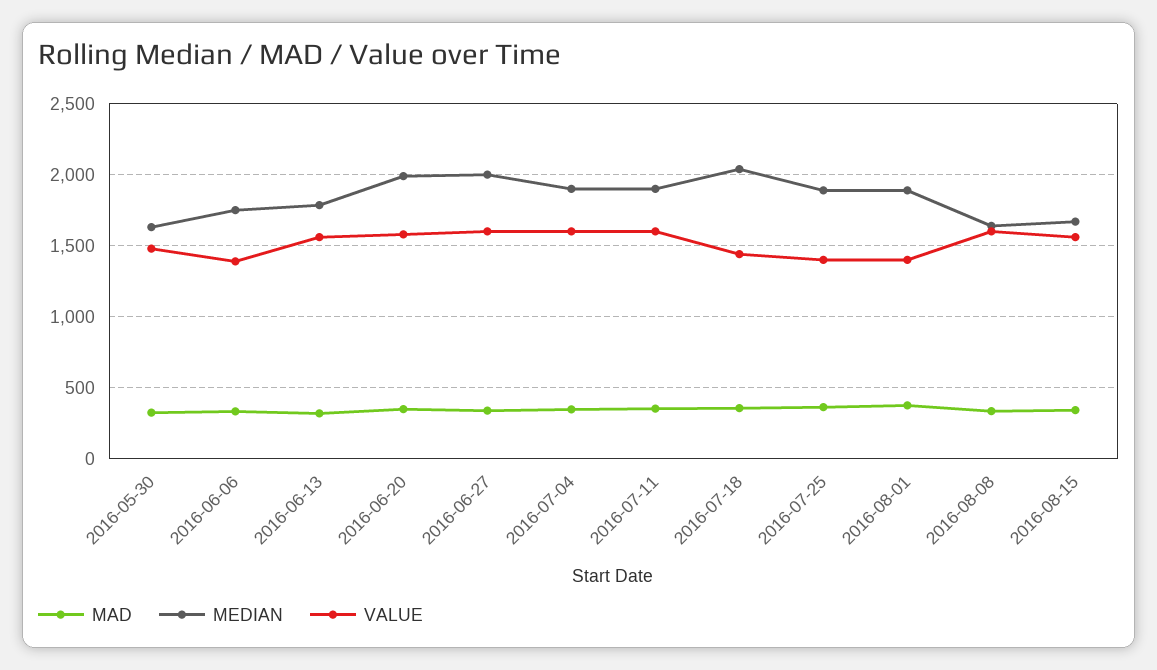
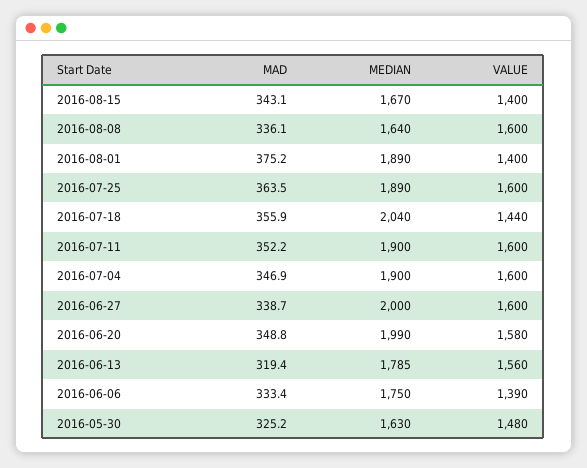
  {
    "MAD": {
      "2016-05-30": 325.2,
      "2016-06-06": 333.4,
      "2016-06-13": 319.4,
      "2016-06-20": 348.8,
      "2016-06-27": 338.7,
      "2016-07-04": 346.9,
      "2016-07-11": 352.2,
      "2016-07-18": 355.9,
      "2016-07-25": 363.5,
      "2016-08-01": 375.2,
      "2016-08-08": 336.1,
      "2016-08-15": 343.1
    },
    "MEDIAN": {
      "2016-05-30": 1630,
      "2016-06-06": 1750,
      "2016-06-13": 1785,
      "2016-06-20": 1990,
      "2016-06-27": 2000,
      "2016-07-04": 1900,
      "2016-07-11": 1900,
      "2016-07-18": 2040,
      "2016-07-25": 1890,
      "2016-08-01": 1890,
      "2016-08-08": 1640,
      "2016-08-15": 1670
    },
    "VALUE": {
      "2016-05-30": 1480,
      "2016-06-06": 1390,
      "2016-06-13": 1560,
      "2016-06-20": 1580,
      "2016-06-27": 1600,
      "2016-07-04": 1600,
      "2016-07-11": 1600,
      "2016-07-18": 1440,
-     "2016-07-25": 1400,
+     "2016-07-25": 1600,
      "2016-08-01": 1400,
      "2016-08-08": 1600,
-     "2016-08-15": 1550
+     "2016-08-15": 1400
    }
  }

